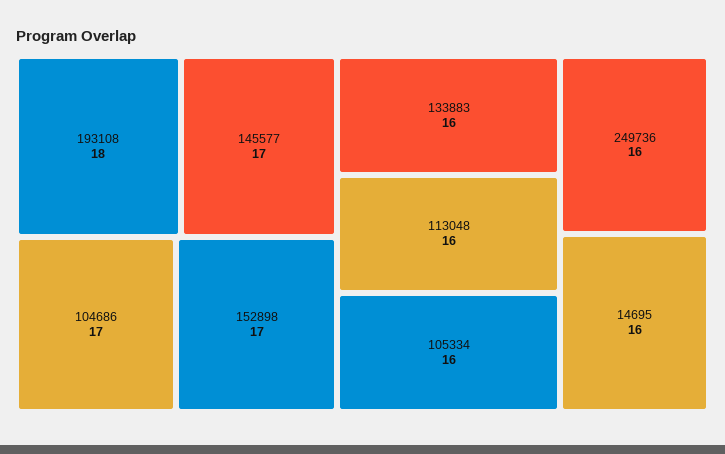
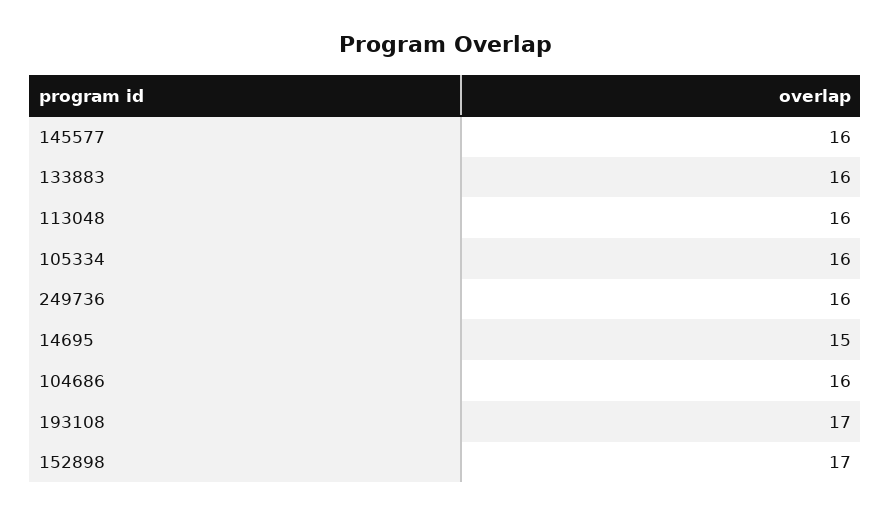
  {
-   "193108": 18,
+   "193108": 17,
-   "145577": 17,
+   "145577": 16,
-   "104686": 17,
+   "104686": 16,
    "152898": 17,
    "133883": 16,
    "113048": 16,
    "105334": 16,
    "249736": 16,
-   "14695": 16
+   "14695": 15
  }

